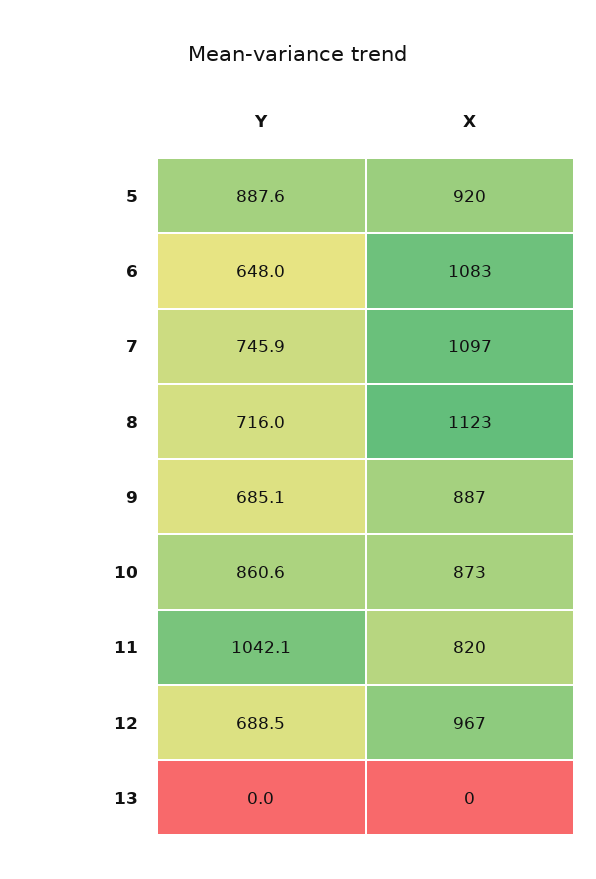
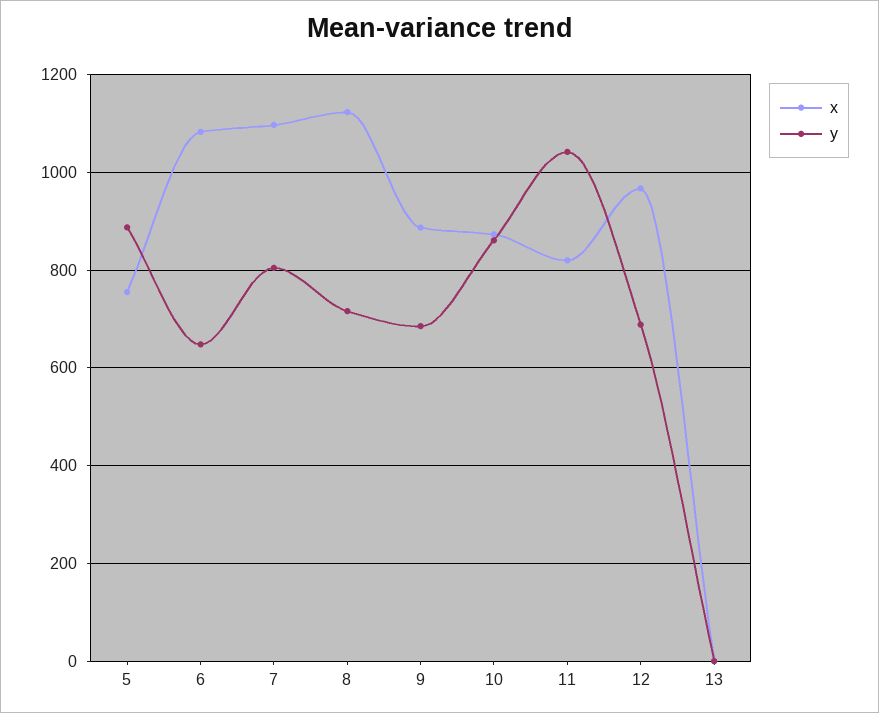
  {
    "Y": {
      "5": 887.6,
      "6": 648,
-     "7": 745.9,
+     "7": 800,
      "8": 716,
      "9": 685.1,
      "10": 860.6,
      "11": 1042.1,
      "12": 688.5,
      "13": 0
    },
    "X": {
-     "5": 920,
+     "5": 760,
      "6": 1083,
      "7": 1097,
      "8": 1123,
      "9": 887,
      "10": 873,
      "11": 820,
      "12": 967,
      "13": 0
    }
  }

